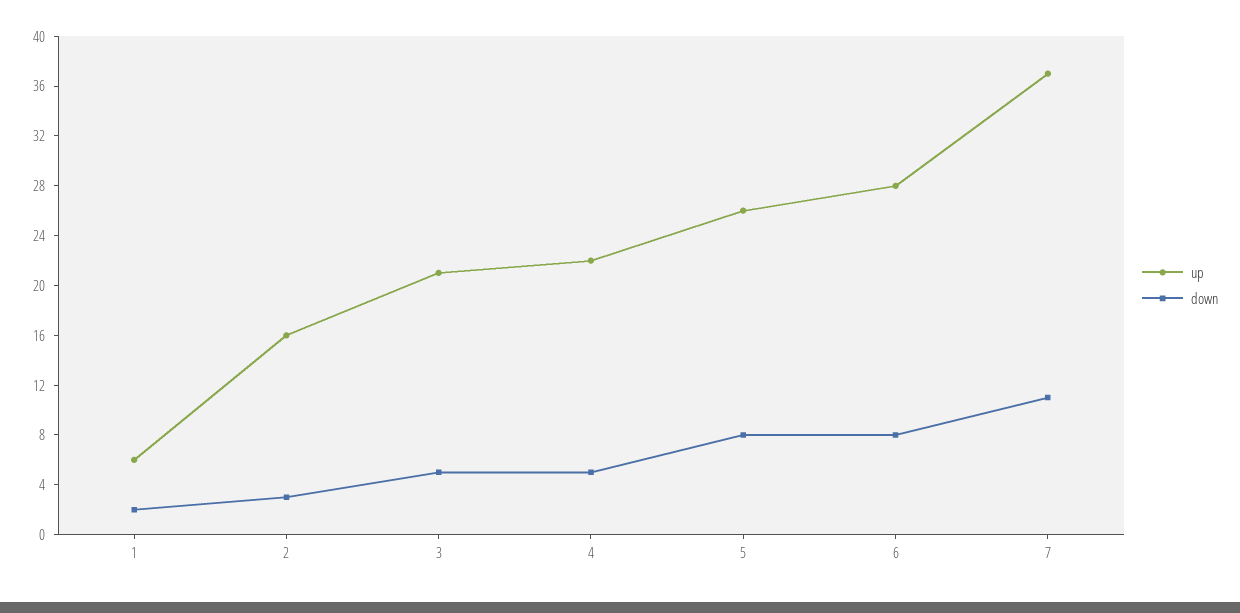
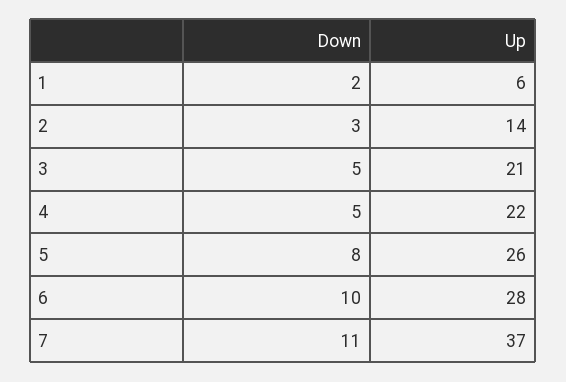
  {
    "up": {
      "1": 6,
-     "2": 16,
+     "2": 14,
      "3": 21,
      "4": 22,
      "5": 26,
      "6": 28,
      "7": 37
    },
    "down": {
      "1": 2,
      "2": 3,
      "3": 5,
      "4": 5,
      "5": 8,
-     "6": 8,
+     "6": 10,
      "7": 11
    }
  }

